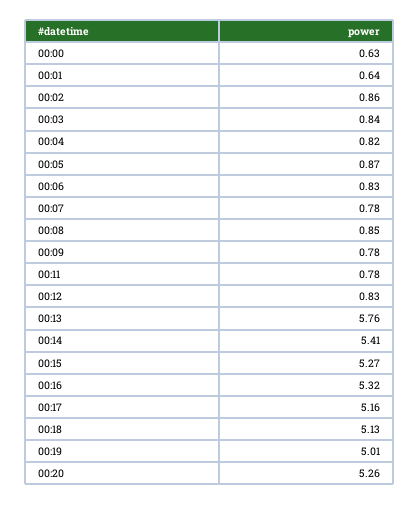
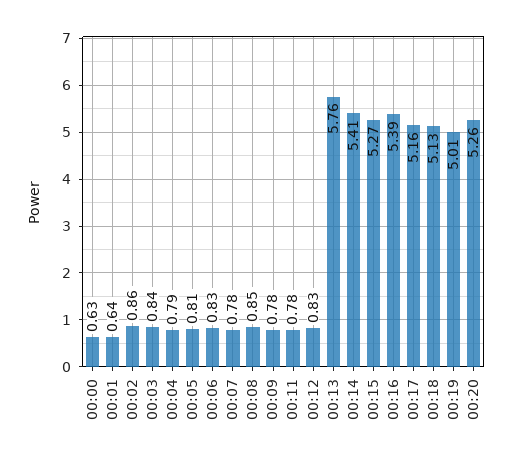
  {
    "00:00": 0.63,
    "00:01": 0.64,
    "00:02": 0.86,
    "00:03": 0.84,
-   "00:04": 0.82,
+   "00:04": 0.79,
-   "00:05": 0.87,
+   "00:05": 0.81,
    "00:06": 0.83,
    "00:07": 0.78,
    "00:08": 0.85,
    "00:09": 0.78,
    "00:11": 0.78,
    "00:12": 0.83,
    "00:13": 5.76,
    "00:14": 5.41,
    "00:15": 5.27,
-   "00:16": 5.32,
+   "00:16": 5.39,
    "00:17": 5.16,
    "00:18": 5.13,
    "00:19": 5.01,
    "00:20": 5.26
  }

